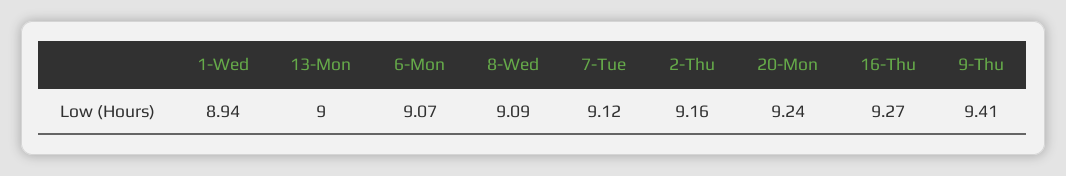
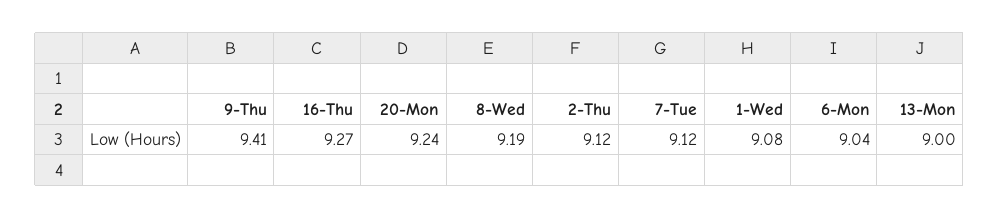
  {
-   "1-Wed": 8.94,
+   "1-Wed": 9.08,
    "13-Mon": 9,
-   "6-Mon": 9.07,
+   "6-Mon": 9.04,
-   "8-Wed": 9.09,
+   "8-Wed": 9.19,
    "7-Tue": 9.12,
-   "2-Thu": 9.16,
+   "2-Thu": 9.12,
    "20-Mon": 9.24,
    "16-Thu": 9.27,
    "9-Thu": 9.41
  }

